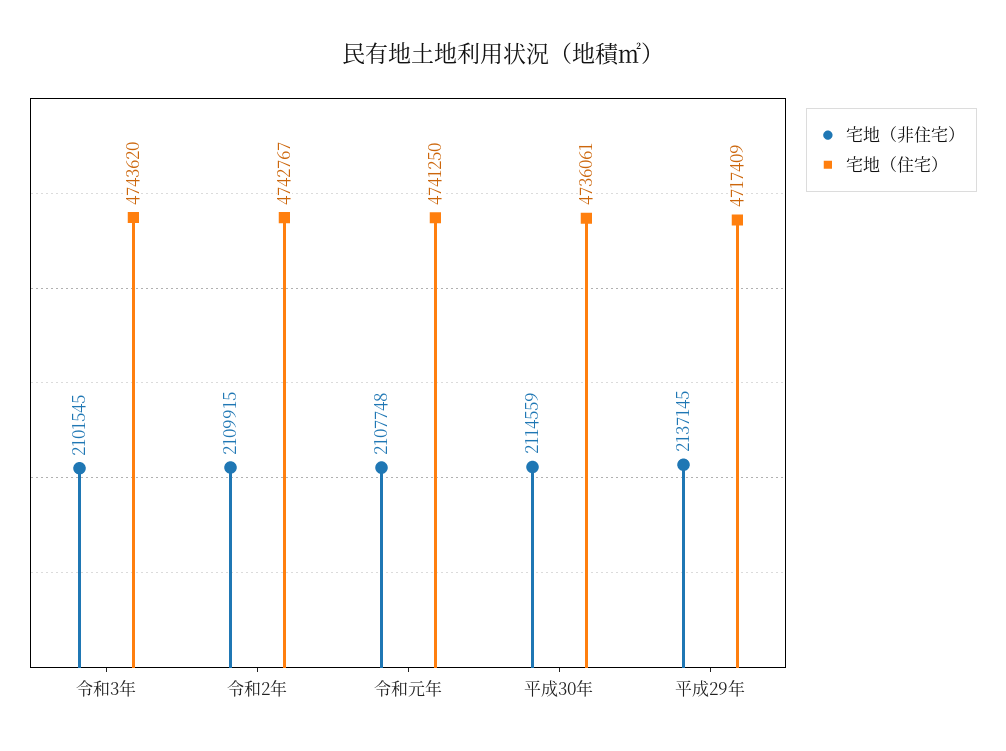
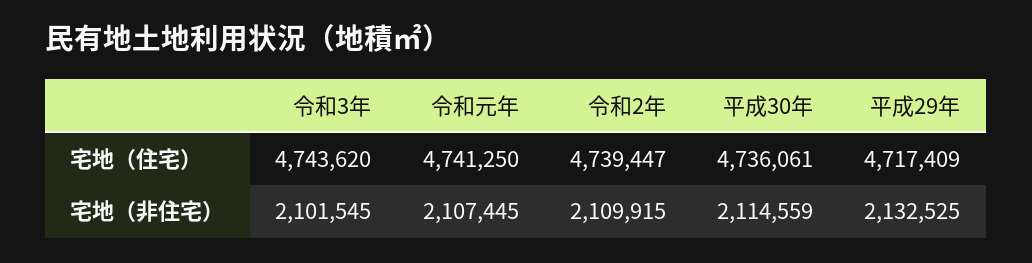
  {
    "宅地（非住宅）": {
      "令和3年": 2101545,
      "令和2年": 2109915,
-     "令和元年": 2107748,
+     "令和元年": 2107445,
      "平成30年": 2114559,
-     "平成29年": 2137145
+     "平成29年": 2132525
    },
    "宅地（住宅）": {
      "令和3年": 4743620,
-     "令和2年": 4742767,
+     "令和2年": 4739447,
      "令和元年": 4741250,
      "平成30年": 4736061,
      "平成29年": 4717409
    }
  }

